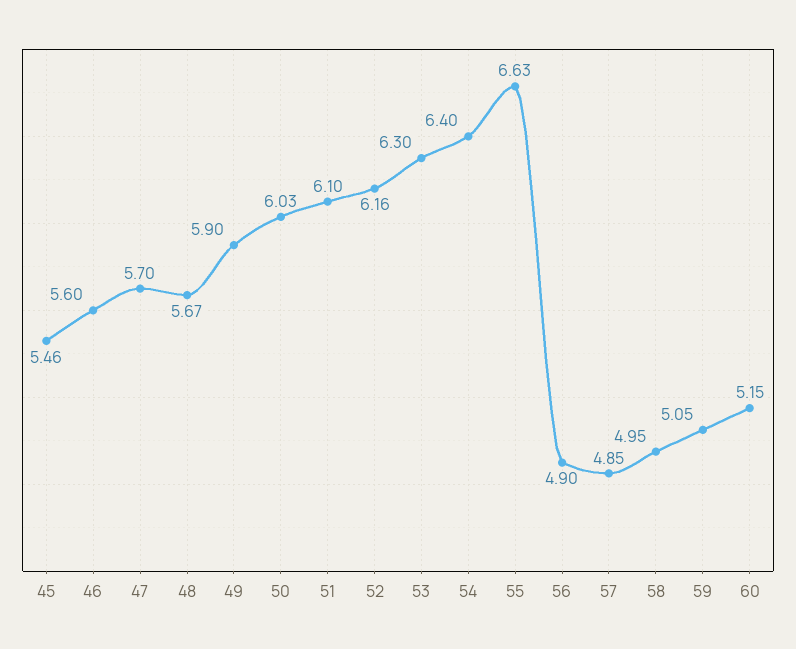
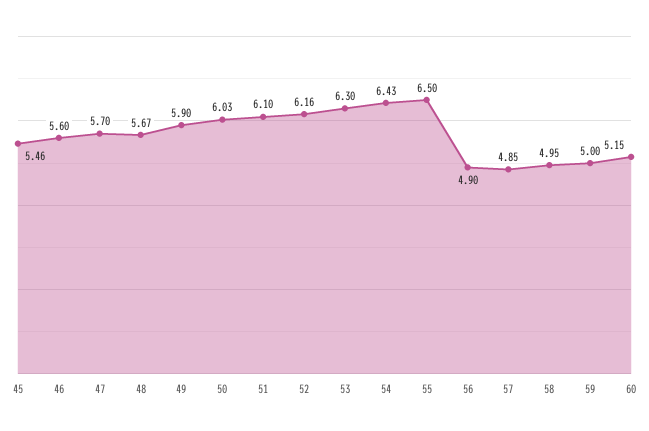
  {
    "45": 5.46,
    "46": 5.6,
    "47": 5.7,
    "48": 5.67,
    "49": 5.9,
    "50": 6.03,
    "51": 6.1,
    "52": 6.16,
    "53": 6.3,
-   "54": 6.4,
+   "54": 6.43,
-   "55": 6.63,
+   "55": 6.5,
    "56": 4.9,
    "57": 4.85,
    "58": 4.95,
-   "59": 5.05,
+   "59": 5,
    "60": 5.15
  }

